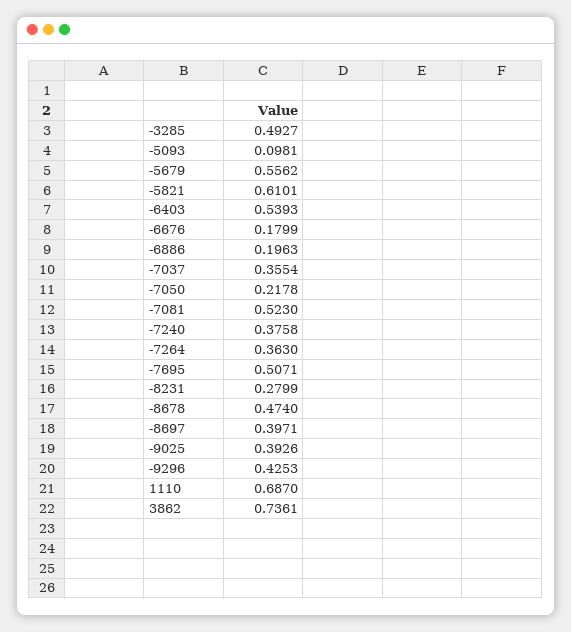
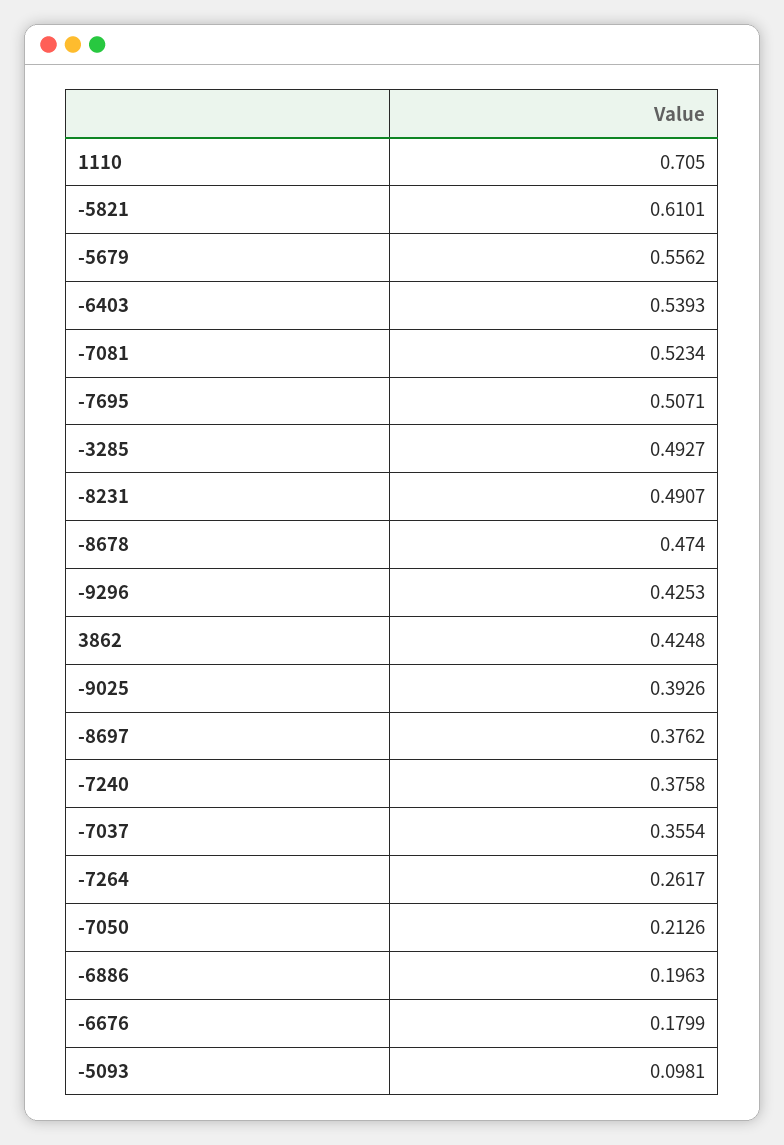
  {
    "-3285": 0.4927,
    "-5093": 0.0981,
    "-5679": 0.5562,
    "-5821": 0.6101,
    "-6403": 0.5393,
    "-6676": 0.1799,
    "-6886": 0.1963,
    "-7037": 0.3554,
-   "-7050": 0.2178,
+   "-7050": 0.2126,
-   "-7081": 0.523,
+   "-7081": 0.5234,
    "-7240": 0.3758,
-   "-7264": 0.363,
+   "-7264": 0.2617,
    "-7695": 0.5071,
-   "-8231": 0.2799,
+   "-8231": 0.4907,
    "-8678": 0.474,
-   "-8697": 0.3971,
+   "-8697": 0.3762,
    "-9025": 0.3926,
    "-9296": 0.4253,
-   "1110": 0.687,
+   "1110": 0.705,
-   "3862": 0.7361
+   "3862": 0.4248
  }

